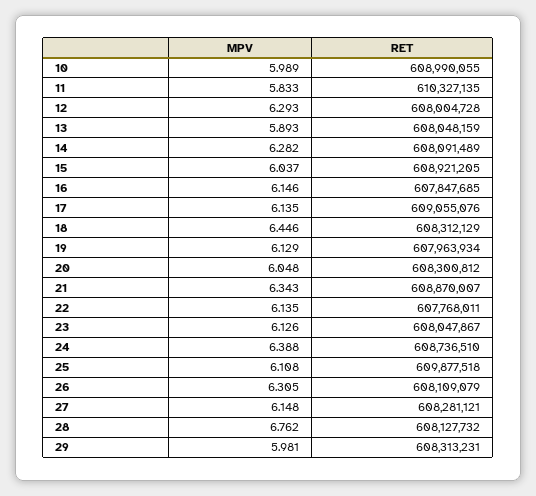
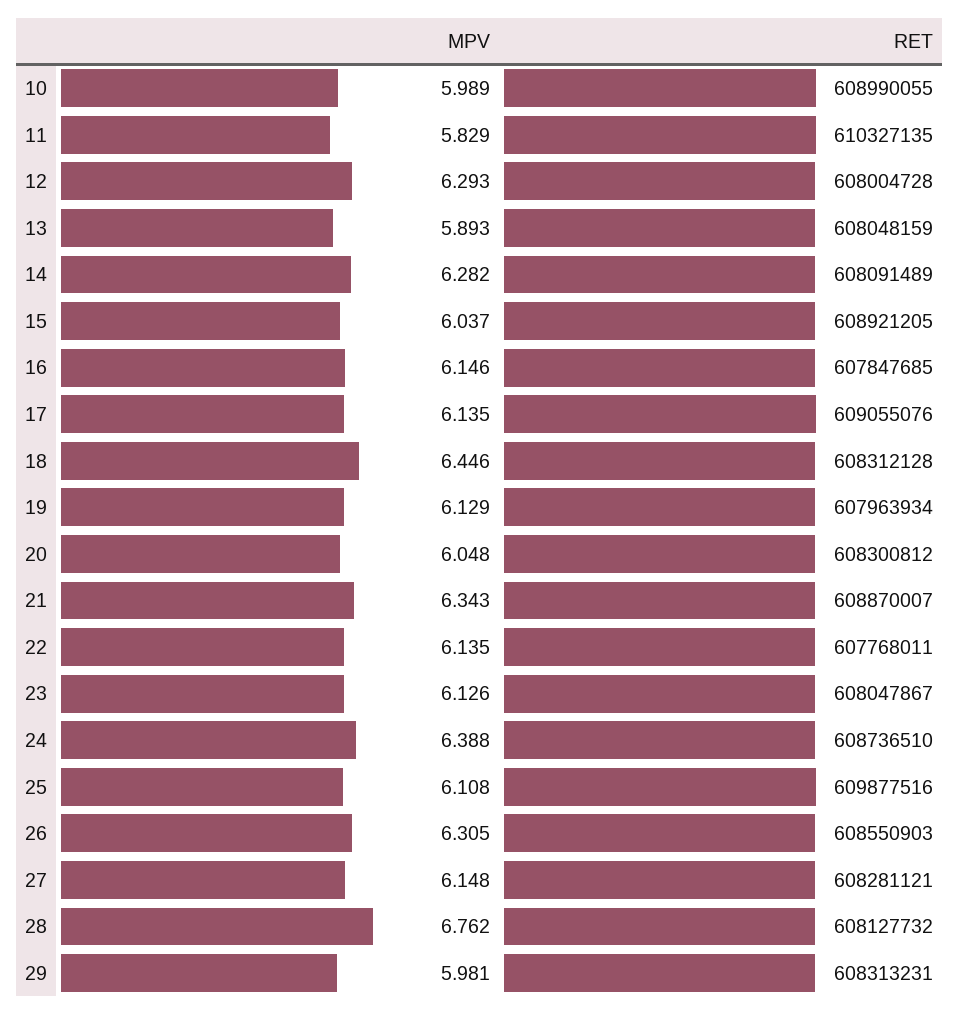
  {
    "MPV": {
      "10": 5.989,
-     "11": 5.833,
+     "11": 5.829,
      "12": 6.293,
      "13": 5.893,
      "14": 6.282,
      "15": 6.037,
      "16": 6.146,
      "17": 6.135,
      "18": 6.446,
      "19": 6.129,
      "20": 6.048,
      "21": 6.343,
      "22": 6.135,
      "23": 6.126,
      "24": 6.388,
      "25": 6.108,
      "26": 6.305,
      "27": 6.148,
      "28": 6.762,
      "29": 5.981
    },
    "RET": {
      "10": 608990055,
      "11": 610327135,
      "12": 608004728,
      "13": 608048159,
      "14": 608091489,
      "15": 608921205,
      "16": 607847685,
      "17": 609055076,
-     "18": 608312129,
+     "18": 608312128,
      "19": 607963934,
      "20": 608300812,
      "21": 608870007,
      "22": 607768011,
      "23": 608047867,
      "24": 608736510,
-     "25": 609877518,
+     "25": 609877516,
-     "26": 608109079,
+     "26": 608550903,
      "27": 608281121,
      "28": 608127732,
      "29": 608313231
    }
  }

